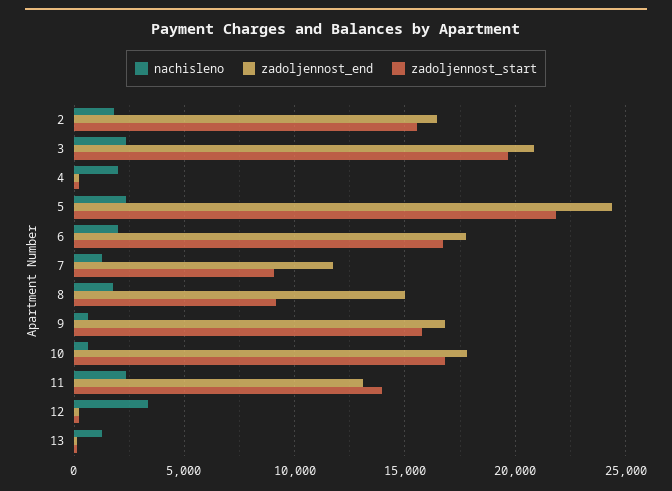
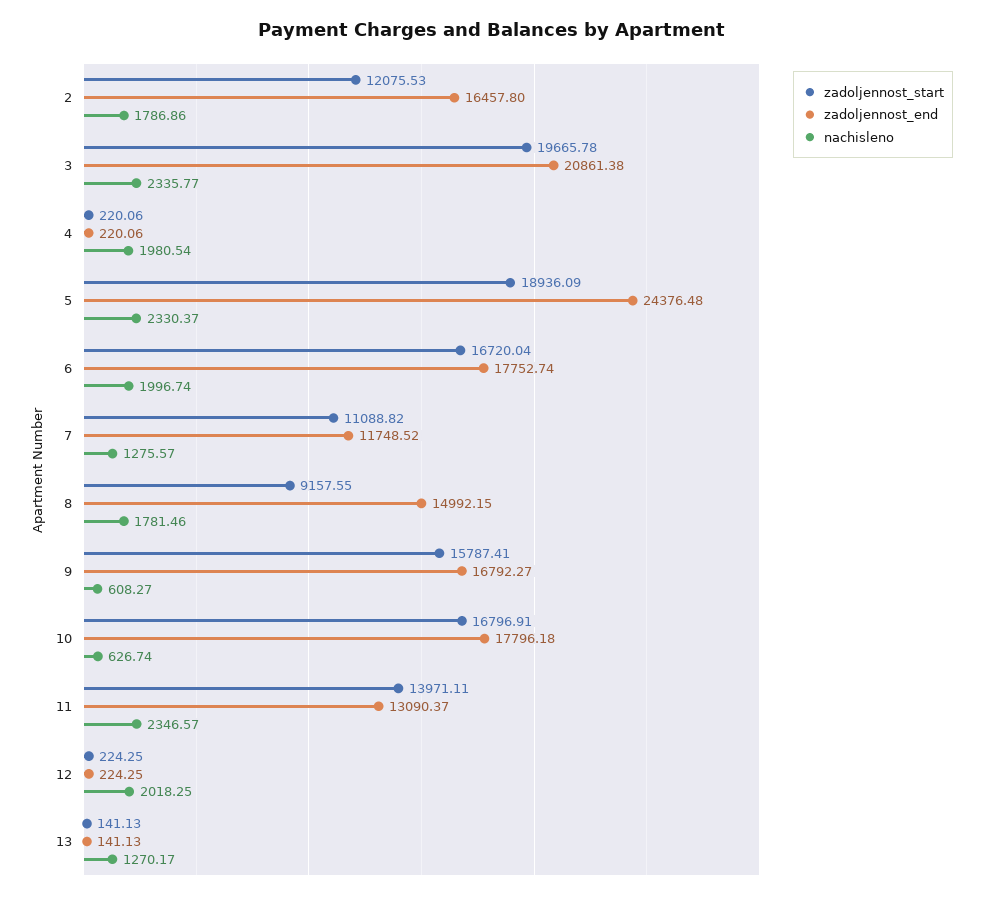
  {
    "nachisleno": {
      "2": 1786.86,
      "3": 2335.77,
      "4": 1980.54,
      "5": 2330.37,
      "6": 1996.74,
      "7": 1275.57,
      "8": 1781.46,
      "9": 608.27,
      "10": 626.74,
      "11": 2346.57,
-     "12": 3500,
+     "12": 2018.25,
      "13": 1270.17
    },
    "zadoljennost_end": {
      "2": 16457.8,
      "3": 20861.38,
      "4": 220.06,
      "5": 24376.48,
      "6": 17752.74,
      "7": 11748.52,
      "8": 14992.15,
      "9": 16792.27,
      "10": 17796.18,
      "11": 13090.37,
      "12": 224.25,
      "13": 141.13
    },
    "zadoljennost_start": {
-     "2": 15500,
+     "2": 12075.53,
      "3": 19665.78,
      "4": 220.06,
-     "5": 22000,
+     "5": 18936.09,
      "6": 16720.04,
-     "7": 9000,
+     "7": 11088.82,
      "8": 9157.55,
      "9": 15787.41,
      "10": 16796.91,
      "11": 13971.11,
      "12": 224.25,
      "13": 141.13
    }
  }

